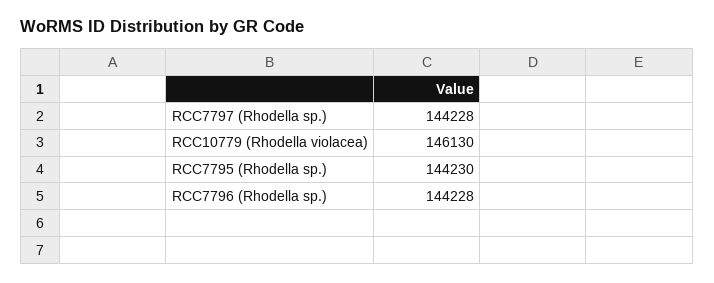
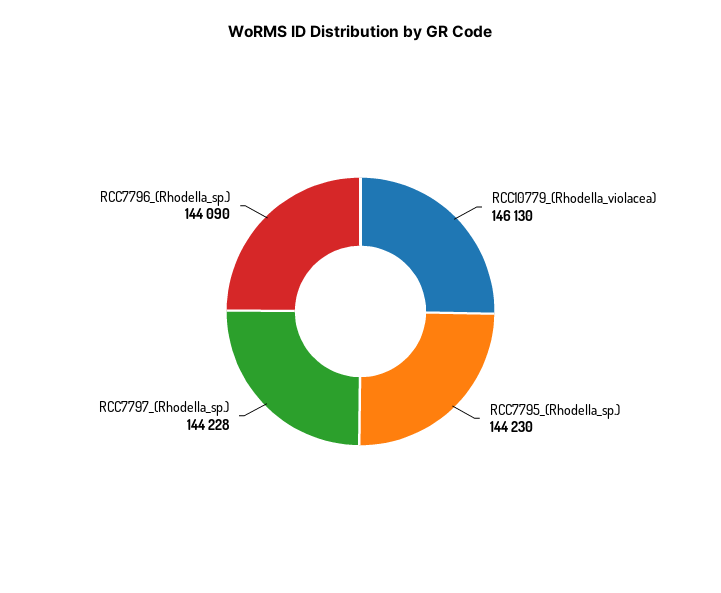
  {
    "RCC7797 (Rhodella sp.)": 144228,
    "RCC10779 (Rhodella violacea)": 146130,
    "RCC7795 (Rhodella sp.)": 144230,
-   "RCC7796 (Rhodella sp.)": 144228
+   "RCC7796 (Rhodella sp.)": 144090
  }

